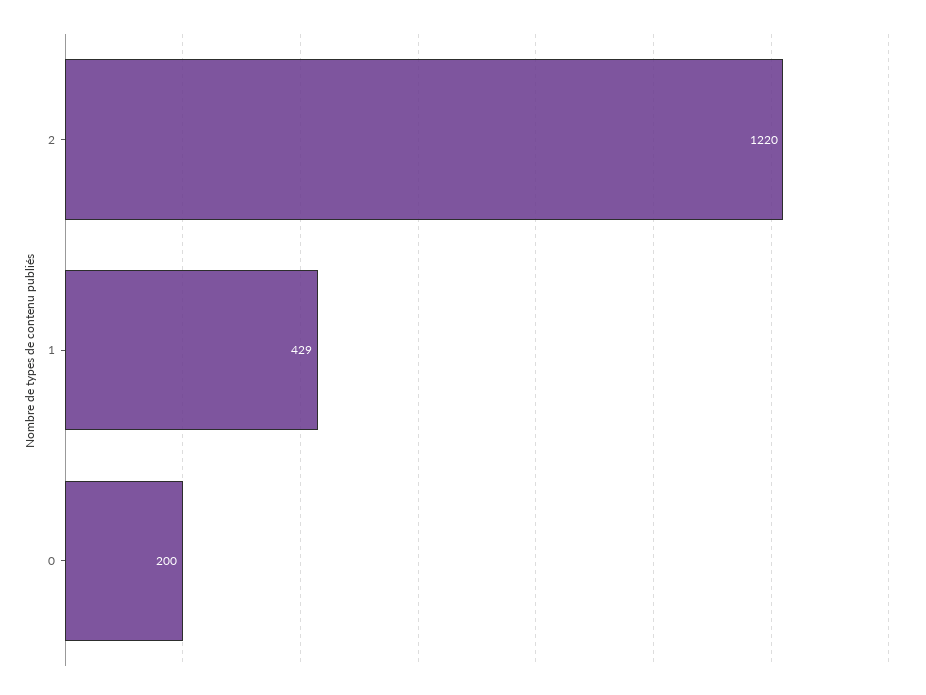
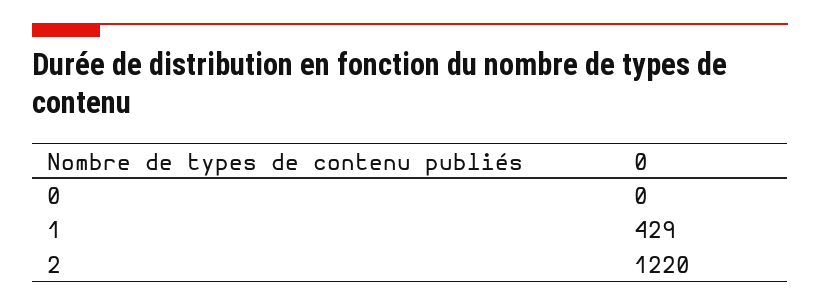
  {
    "2": 1220,
    "1": 429,
-   "0": 200
+   "0": 0
  }

